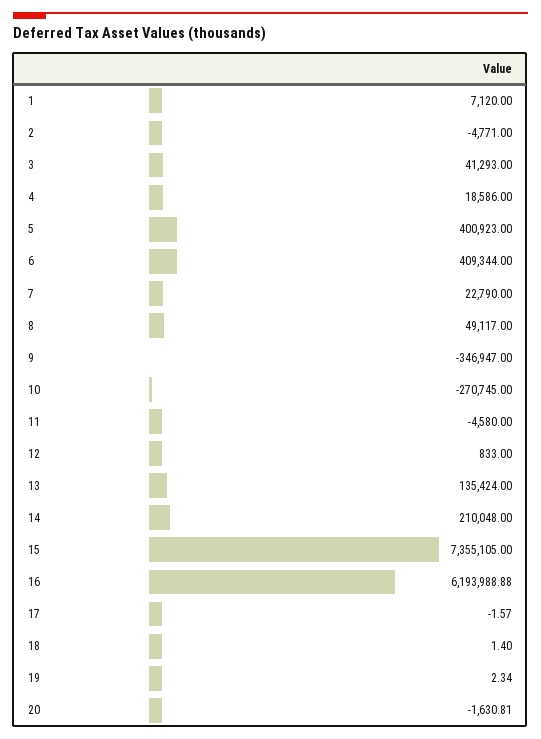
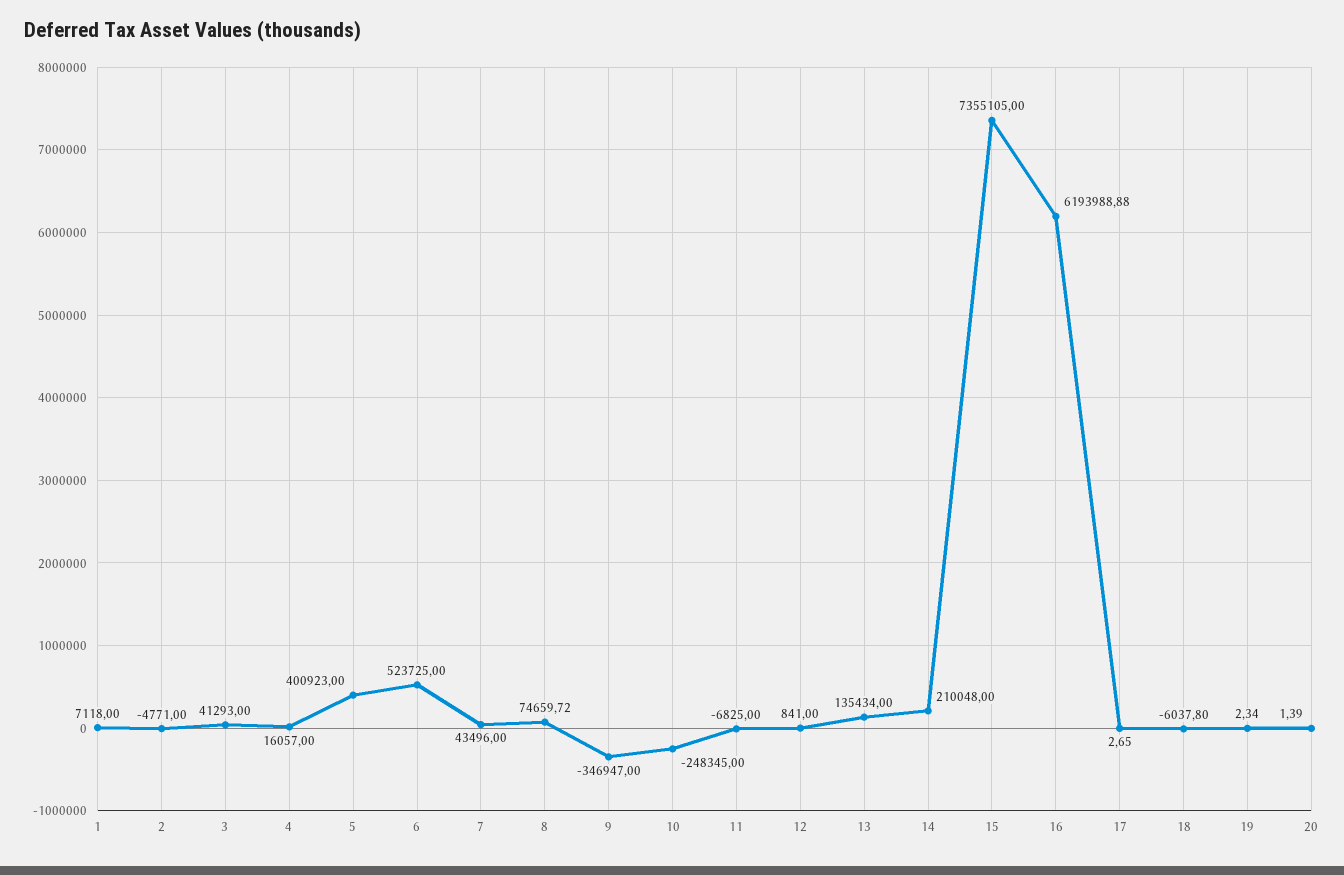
  {
-   "1": 7120,
+   "1": 7118,
    "2": -4771,
    "3": 41293,
-   "4": 18586,
+   "4": 16057,
    "5": 400923,
-   "6": 409344,
+   "6": 523725,
-   "7": 22790,
+   "7": 43496,
-   "8": 49117,
+   "8": 74659.72,
    "9": -346947,
-   "10": -270745,
+   "10": -248345,
-   "11": -4580,
+   "11": -6825,
-   "12": 833,
+   "12": 841,
-   "13": 135424,
+   "13": 135434,
    "14": 210048,
    "15": 7355105,
    "16": 6193988.88,
-   "17": -1.57,
+   "17": 2.65,
-   "18": 1.4,
+   "18": -6037.8,
    "19": 2.34,
-   "20": -1630.81
+   "20": 1.39
  }

